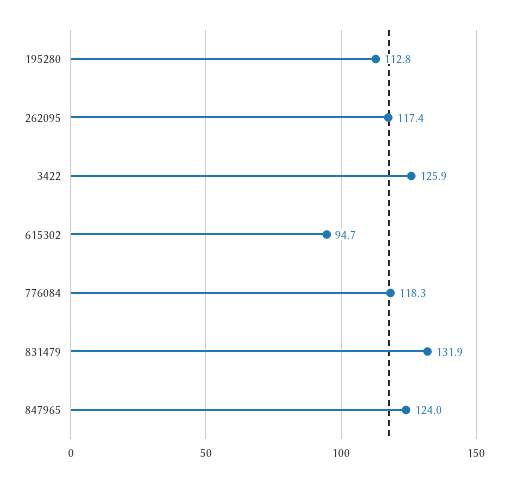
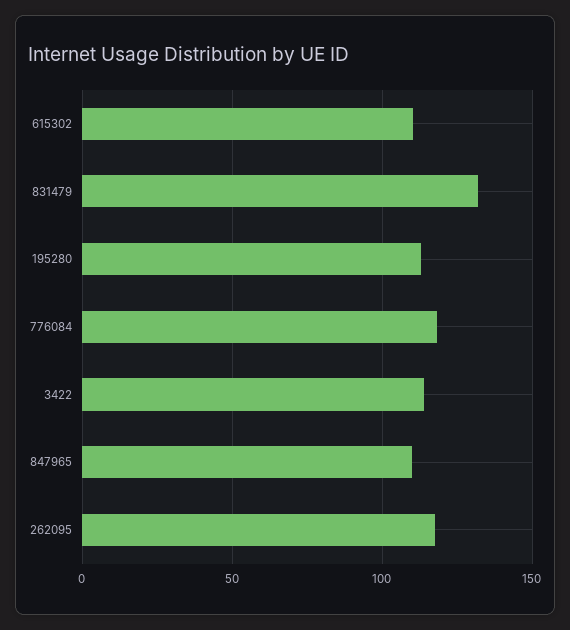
  {
    "195280": 112.8,
    "262095": 117.4,
-   "3422": 125.9,
+   "3422": 115,
-   "615302": 94.7,
+   "615302": 110,
    "776084": 118.3,
    "831479": 131.9,
-   "847965": 124
+   "847965": 110
  }

